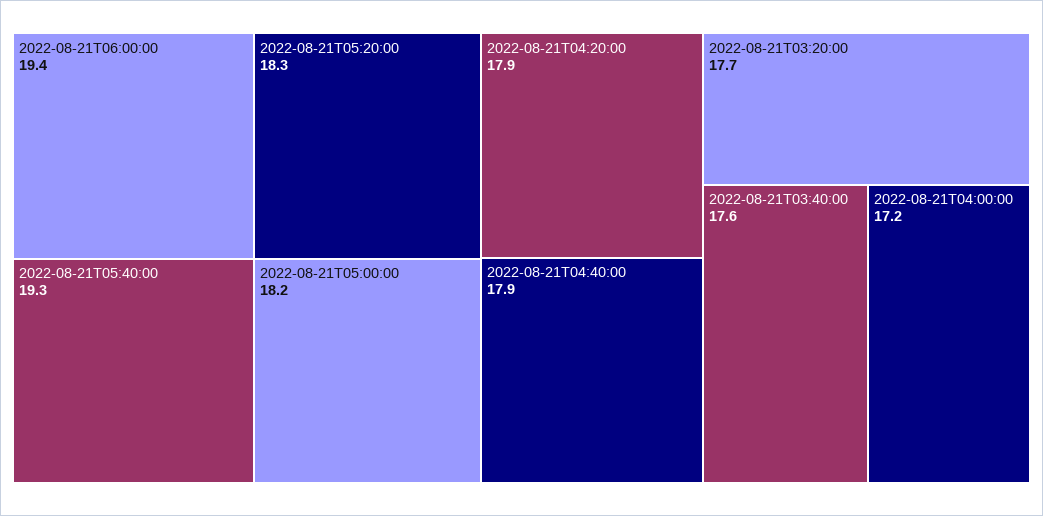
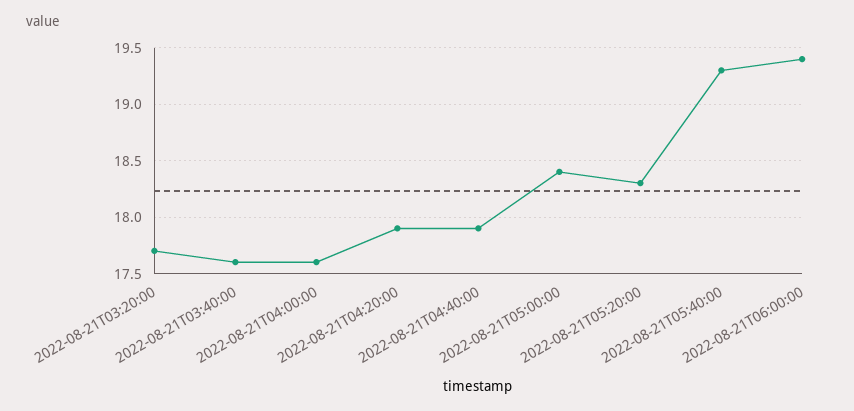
  {
    "2022-08-21T06:00:00": 19.4,
    "2022-08-21T05:40:00": 19.3,
    "2022-08-21T05:20:00": 18.3,
-   "2022-08-21T05:00:00": 18.2,
+   "2022-08-21T05:00:00": 18.4,
    "2022-08-21T04:20:00": 17.9,
    "2022-08-21T04:40:00": 17.9,
    "2022-08-21T03:20:00": 17.7,
    "2022-08-21T03:40:00": 17.6,
-   "2022-08-21T04:00:00": 17.2
+   "2022-08-21T04:00:00": 17.6
  }

